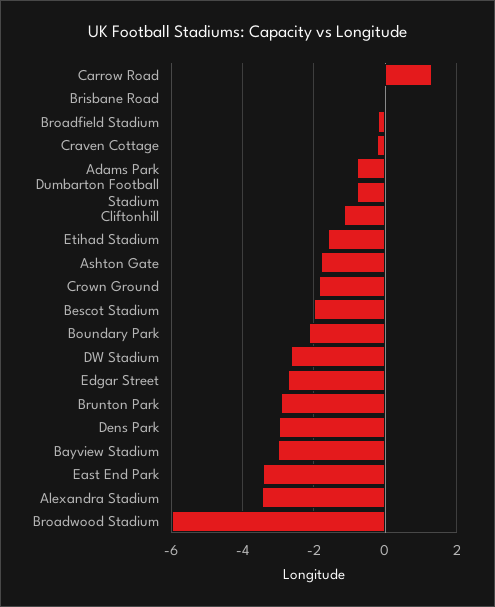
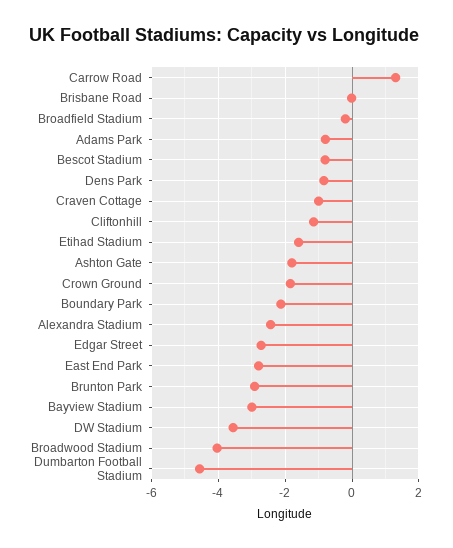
  {
    "Carrow Road": 1.4,
    "Brisbane Road": 0,
    "Broadfield Stadium": -0.2,
-   "Craven Cottage": -0.2,
+   "Craven Cottage": -1,
    "Adams Park": -0.8,
-   "Dumbarton Football Stadium": -0.8,
+   "Dumbarton Football Stadium": -4.6,
    "Cliftonhill": -1.2,
    "Etihad Stadium": -1.6,
    "Ashton Gate": -1.8,
    "Crown Ground": -1.8,
-   "Bescot Stadium": -2,
+   "Bescot Stadium": -0.8,
    "Boundary Park": -2.2,
-   "DW Stadium": -2.6,
+   "DW Stadium": -3.6,
    "Edgar Street": -2.8,
    "Brunton Park": -3,
-   "Dens Park": -3,
+   "Dens Park": -0.8,
    "Bayview Stadium": -3,
-   "East End Park": -3.4,
+   "East End Park": -2.8,
-   "Alexandra Stadium": -3.4,
+   "Alexandra Stadium": -2.4,
-   "Broadwood Stadium": -6
+   "Broadwood Stadium": -4
  }

